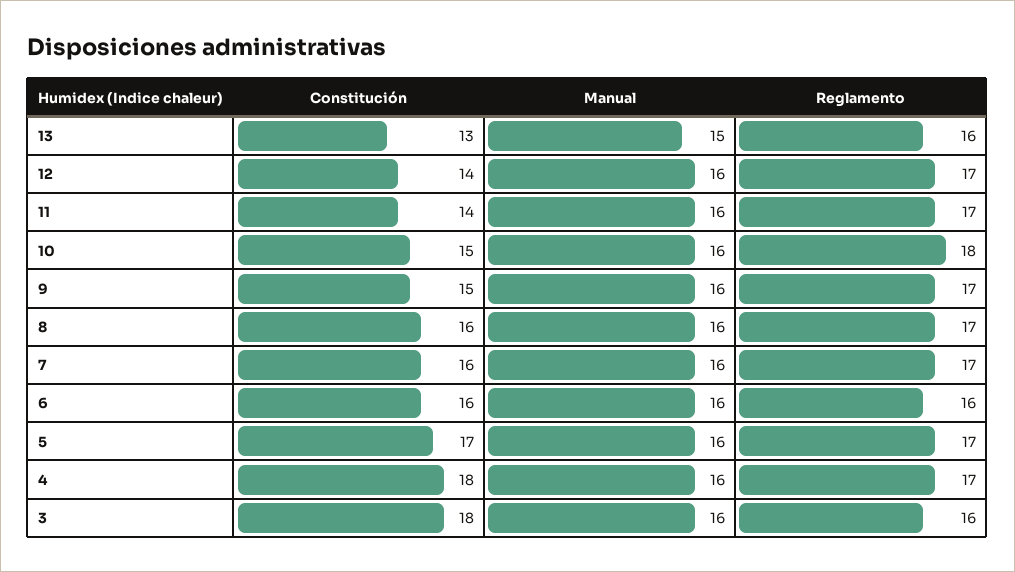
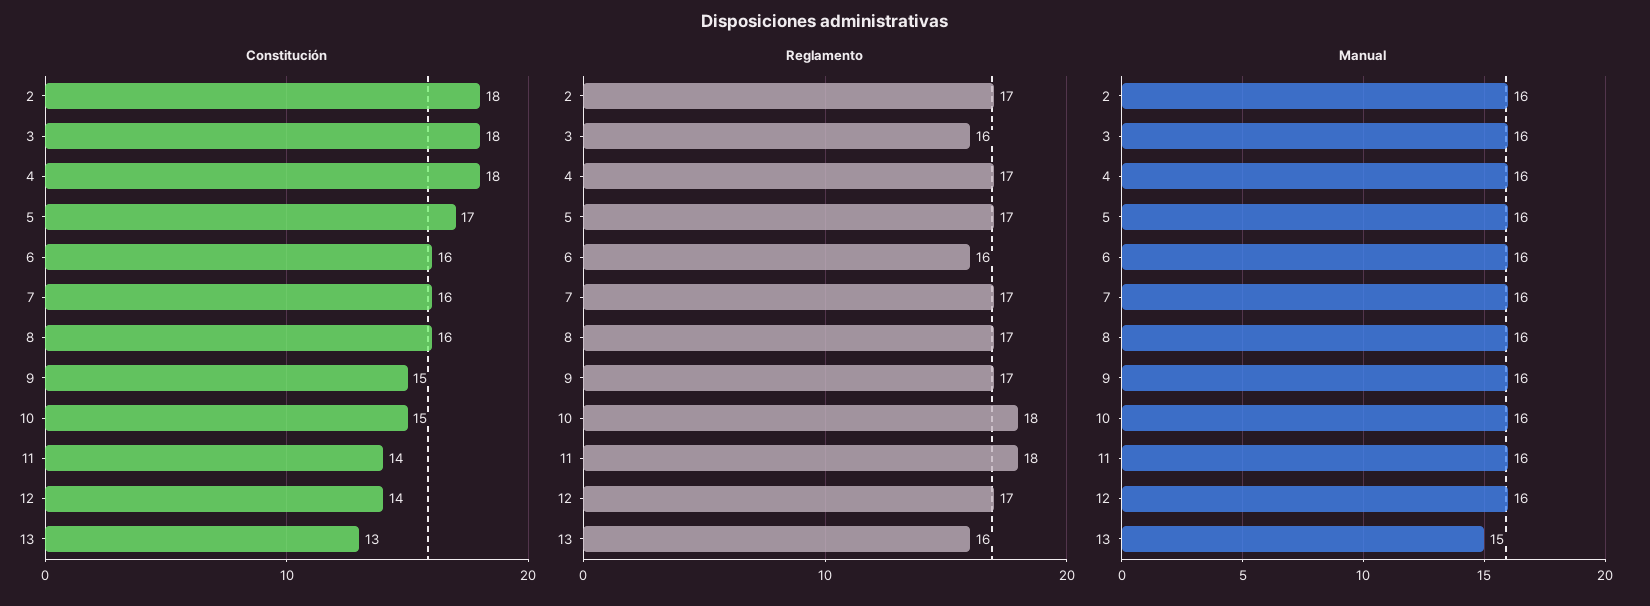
  {
    "Constitución": {
      "13": 13,
      "12": 14,
      "11": 14,
      "10": 15,
      "9": 15,
      "8": 16,
      "7": 16,
      "6": 16,
      "5": 17,
      "4": 18,
-     "3": 18
+     "3": 18,
+     "2": 18
    },
    "Manual": {
      "13": 15,
      "12": 16,
      "11": 16,
      "10": 16,
      "9": 16,
      "8": 16,
      "7": 16,
      "6": 16,
      "5": 16,
      "4": 16,
-     "3": 16
+     "3": 16,
+     "2": 16
    },
    "Reglamento": {
      "13": 16,
      "12": 17,
-     "11": 17,
+     "11": 18,
      "10": 18,
      "9": 17,
      "8": 17,
      "7": 17,
      "6": 16,
      "5": 17,
      "4": 17,
-     "3": 16
+     "3": 16,
+     "2": 17
    }
  }

